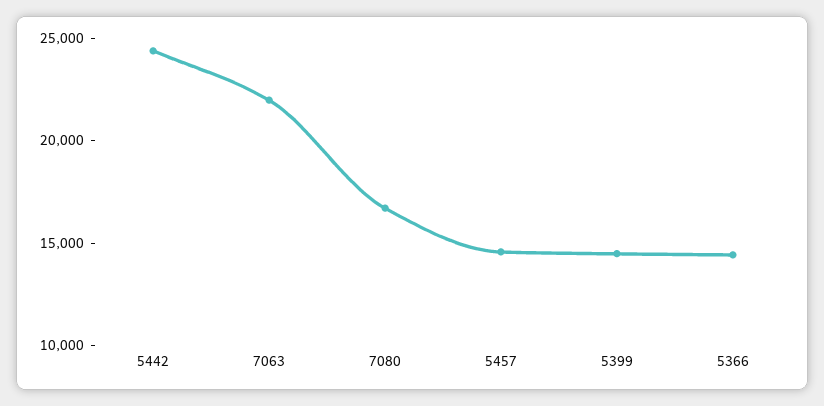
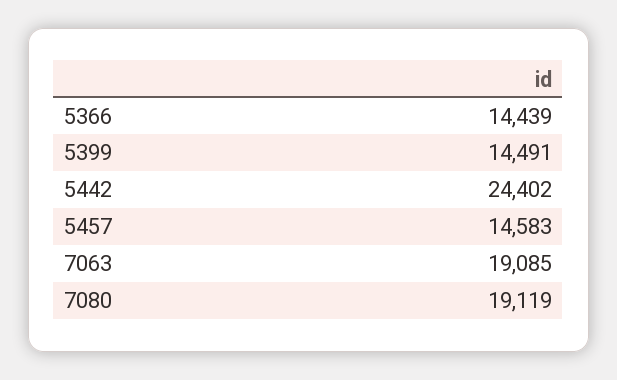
  {
    "5442": 24402,
-   "7063": 22000,
+   "7063": 19085,
-   "7080": 17000,
+   "7080": 19119,
    "5457": 14583,
    "5399": 14491,
    "5366": 14439
  }

